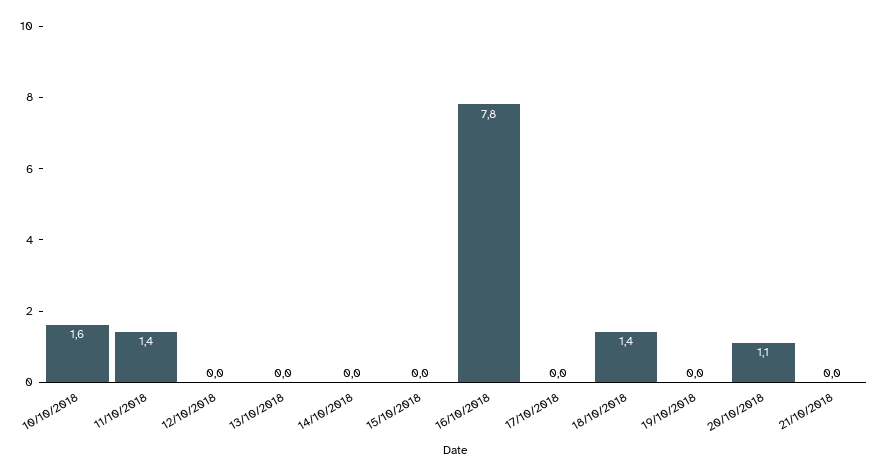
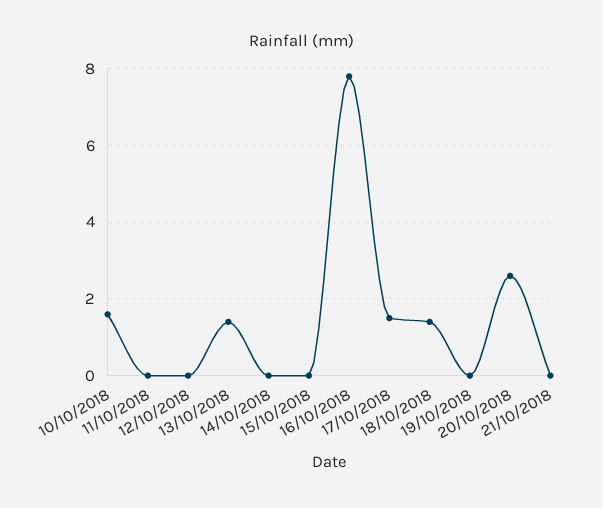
  {
    "10/10/2018": 1.6,
-   "11/10/2018": 1.4,
+   "11/10/2018": 0,
    "12/10/2018": 0,
-   "13/10/2018": 0,
+   "13/10/2018": 1.5,
    "14/10/2018": 0,
    "15/10/2018": 0,
    "16/10/2018": 7.8,
-   "17/10/2018": 0,
+   "17/10/2018": 1.5,
    "18/10/2018": 1.4,
    "19/10/2018": 0,
-   "20/10/2018": 1.1,
+   "20/10/2018": 2.5,
    "21/10/2018": 0
  }

